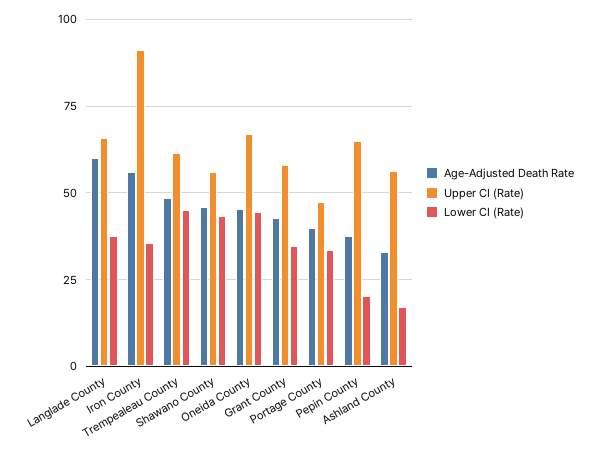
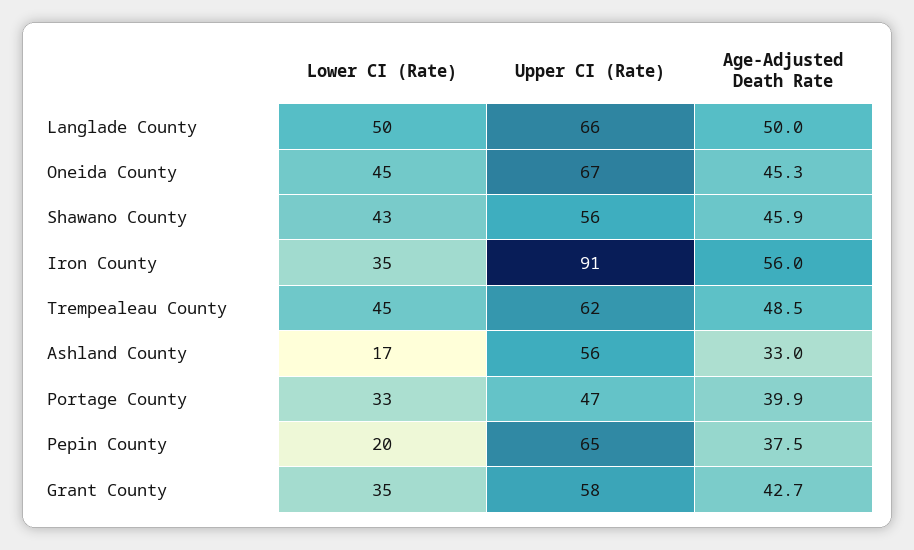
  {
    "Age-Adjusted Death Rate": {
-     "Langlade County": 60,
+     "Langlade County": 50,
      "Iron County": 56,
      "Trempealeau County": 48.5,
      "Shawano County": 45.9,
      "Oneida County": 45.3,
      "Grant County": 42.7,
      "Portage County": 39.9,
      "Pepin County": 37.5,
      "Ashland County": 33
    },
    "Upper CI (Rate)": {
      "Langlade County": 66,
      "Iron County": 91,
      "Trempealeau County": 62,
      "Shawano County": 56,
      "Oneida County": 67,
      "Grant County": 58,
      "Portage County": 47,
      "Pepin County": 65,
      "Ashland County": 56
    },
    "Lower CI (Rate)": {
-     "Langlade County": 37.5,
+     "Langlade County": 50,
      "Iron County": 35,
      "Trempealeau County": 45,
      "Shawano County": 43,
      "Oneida County": 45,
      "Grant County": 35,
      "Portage County": 33,
      "Pepin County": 20,
      "Ashland County": 17
    }
  }

